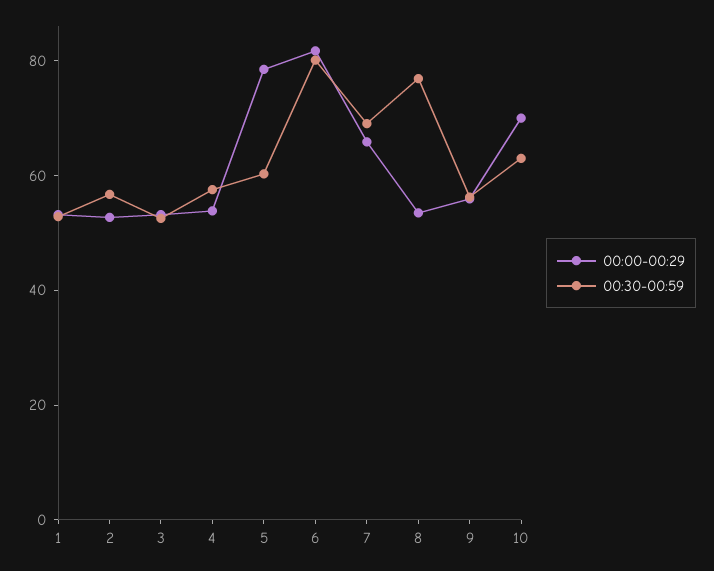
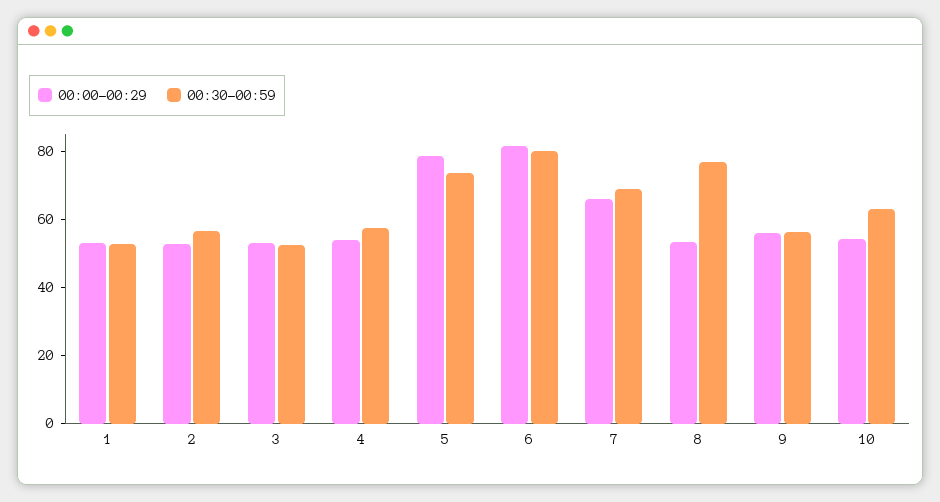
  {
    "00:00-00:29": {
      "1": 55,
      "2": 55,
      "3": 55,
      "4": 55,
      "5": 80,
      "6": 80,
      "7": 65,
      "8": 55,
      "9": 55,
-     "10": 70
+     "10": 55
    },
    "00:30-00:59": {
      "1": 55,
      "2": 55,
      "3": 55,
      "4": 60,
-     "5": 60,
+     "5": 75,
      "6": 80,
      "7": 70,
      "8": 75,
      "9": 55,
      "10": 65
    }
  }

